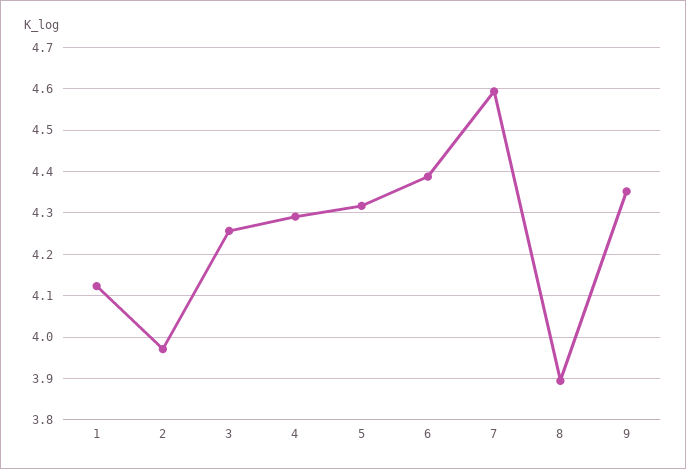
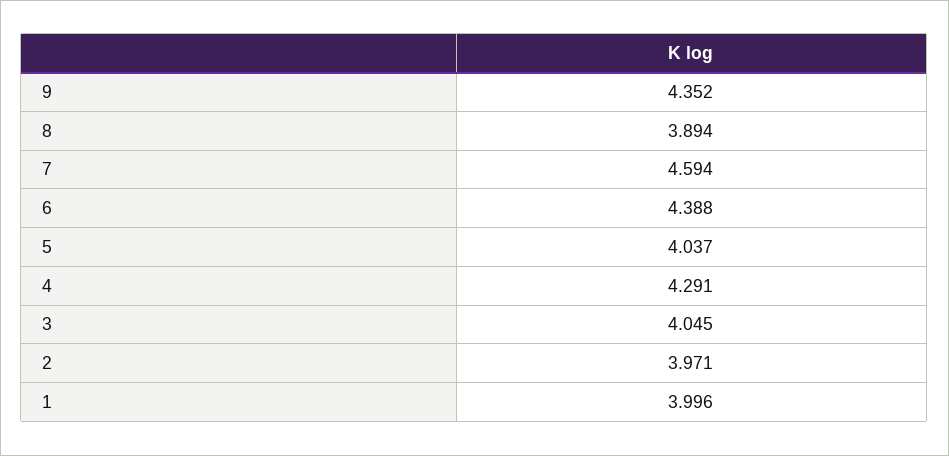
  {
-   "1": 4.12,
+   "1": 3.996,
    "2": 3.971,
-   "3": 4.26,
+   "3": 4.045,
    "4": 4.291,
-   "5": 4.32,
+   "5": 4.037,
    "6": 4.388,
    "7": 4.594,
    "8": 3.894,
    "9": 4.352
  }

